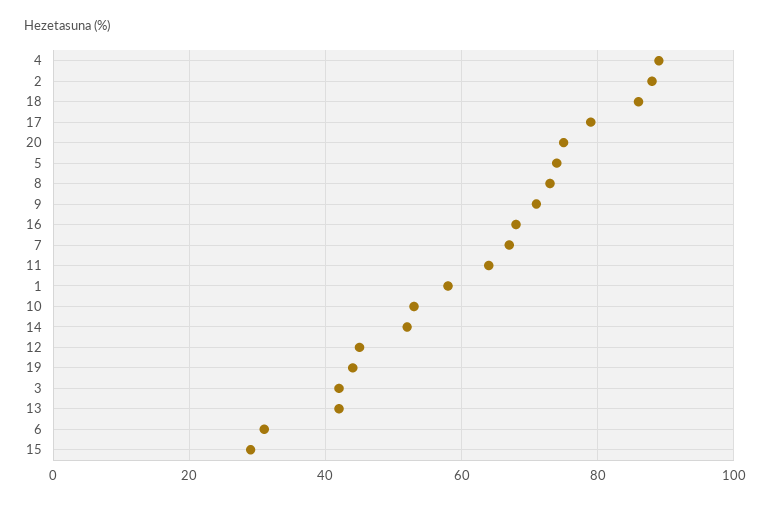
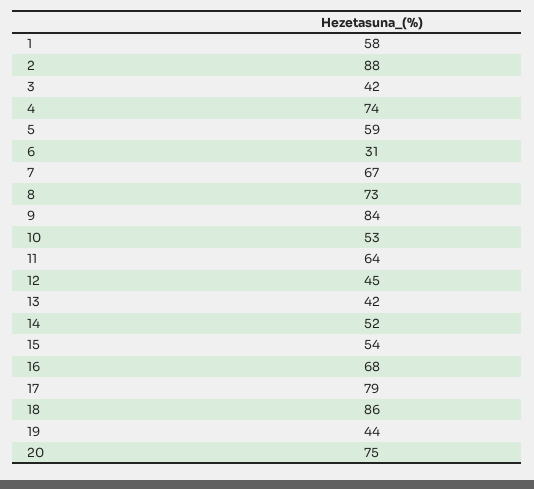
  {
-   "4": 90,
+   "4": 74,
    "2": 88,
    "18": 86,
    "17": 79,
    "20": 75,
-   "5": 75,
+   "5": 59,
    "8": 73,
-   "9": 70,
+   "9": 84,
    "16": 68,
    "7": 67,
    "11": 64,
    "1": 58,
    "10": 53,
    "14": 52,
    "12": 45,
    "19": 44,
    "3": 42,
    "13": 42,
    "6": 31,
-   "15": 30
+   "15": 54
  }

